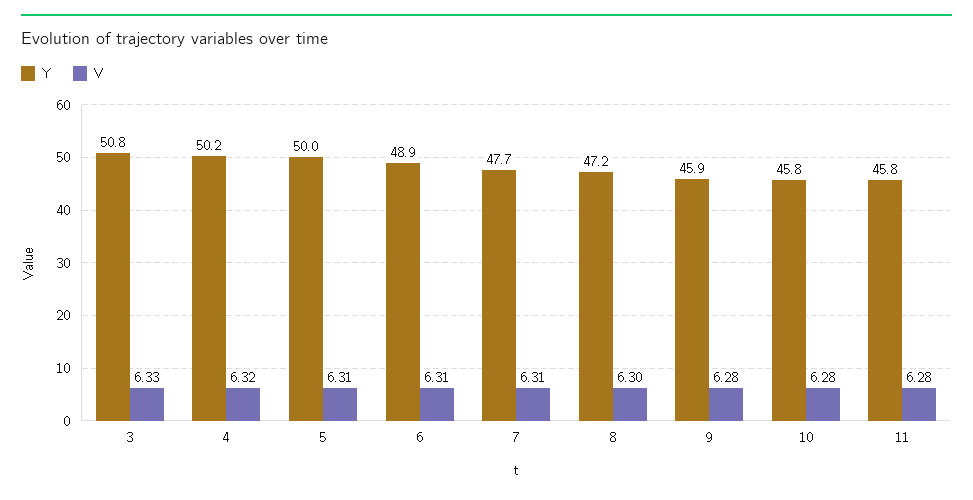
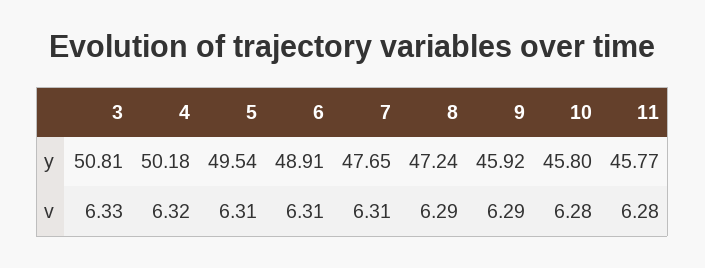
  {
    "Y": {
      "3": 50.81,
      "4": 50.18,
-     "5": 50,
+     "5": 49.54,
      "6": 48.91,
      "7": 47.65,
      "8": 47.24,
      "9": 45.92,
      "10": 45.8,
      "11": 45.77
    },
    "V": {
      "3": 6.33,
      "4": 6.32,
      "5": 6.31,
      "6": 6.31,
      "7": 6.31,
-     "8": 6.3,
+     "8": 6.29,
-     "9": 6.28,
+     "9": 6.29,
      "10": 6.28,
      "11": 6.28
    }
  }

